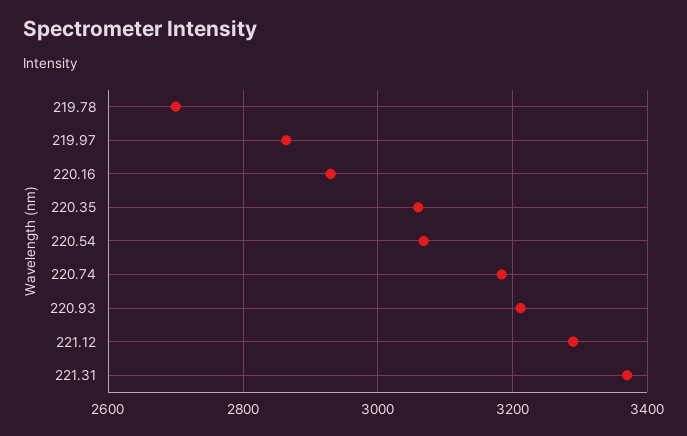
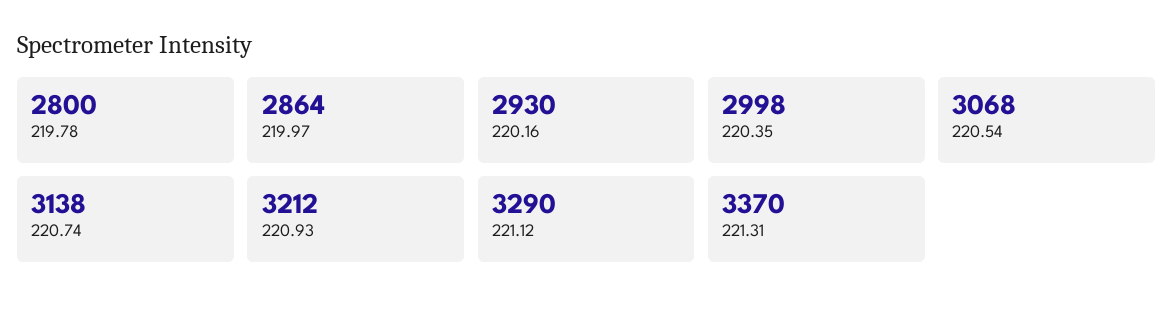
  {
-   "219.78": 2700,
+   "219.78": 2800,
    "219.97": 2864,
    "220.16": 2930,
-   "220.35": 3060,
+   "220.35": 2998,
    "220.54": 3068,
-   "220.74": 3180,
+   "220.74": 3138,
    "220.93": 3212,
    "221.12": 3290,
    "221.31": 3370
  }

